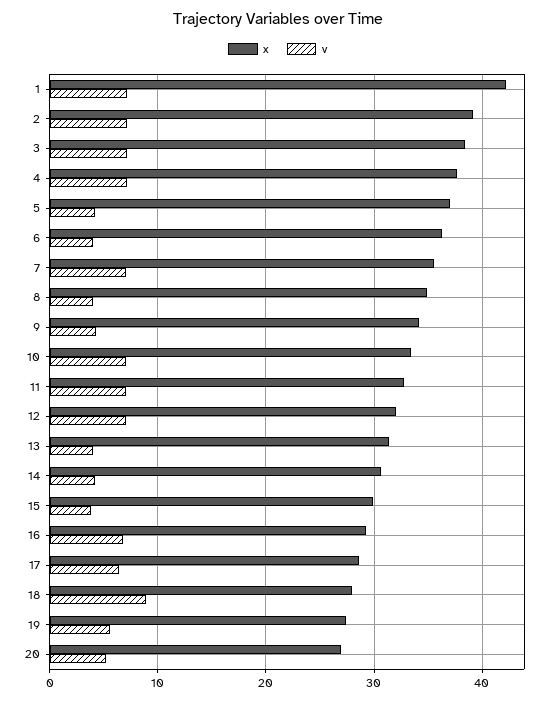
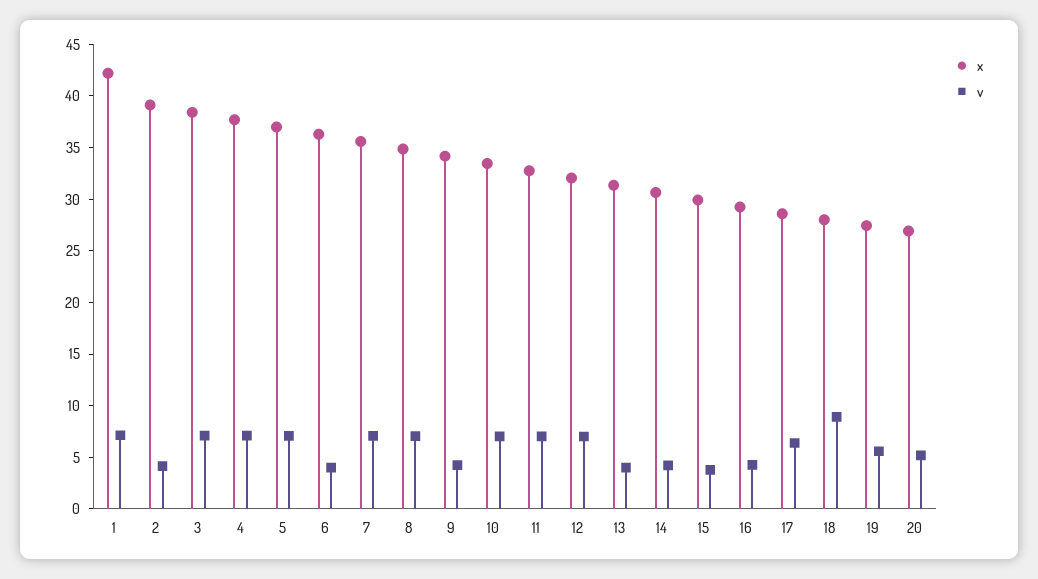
  {
    "x": {
      "1": 42,
      "2": 39,
      "3": 38,
      "4": 38,
      "5": 37,
      "6": 36,
      "7": 36,
      "8": 35,
      "9": 34,
      "10": 33,
      "11": 33,
      "12": 32,
      "13": 31,
      "14": 31,
      "15": 30,
      "16": 29,
      "17": 29,
      "18": 28,
      "19": 27,
      "20": 27
    },
    "v": {
      "1": 7,
-     "2": 7,
+     "2": 4,
      "3": 7,
      "4": 7,
-     "5": 4,
+     "5": 7,
      "6": 4,
      "7": 7,
-     "8": 4,
+     "8": 7,
      "9": 4,
      "10": 7,
      "11": 7,
      "12": 7,
      "13": 4,
      "14": 4,
      "15": 4,
-     "16": 7,
+     "16": 4,
      "17": 6,
      "18": 9,
      "19": 6,
      "20": 5
    }
  }

